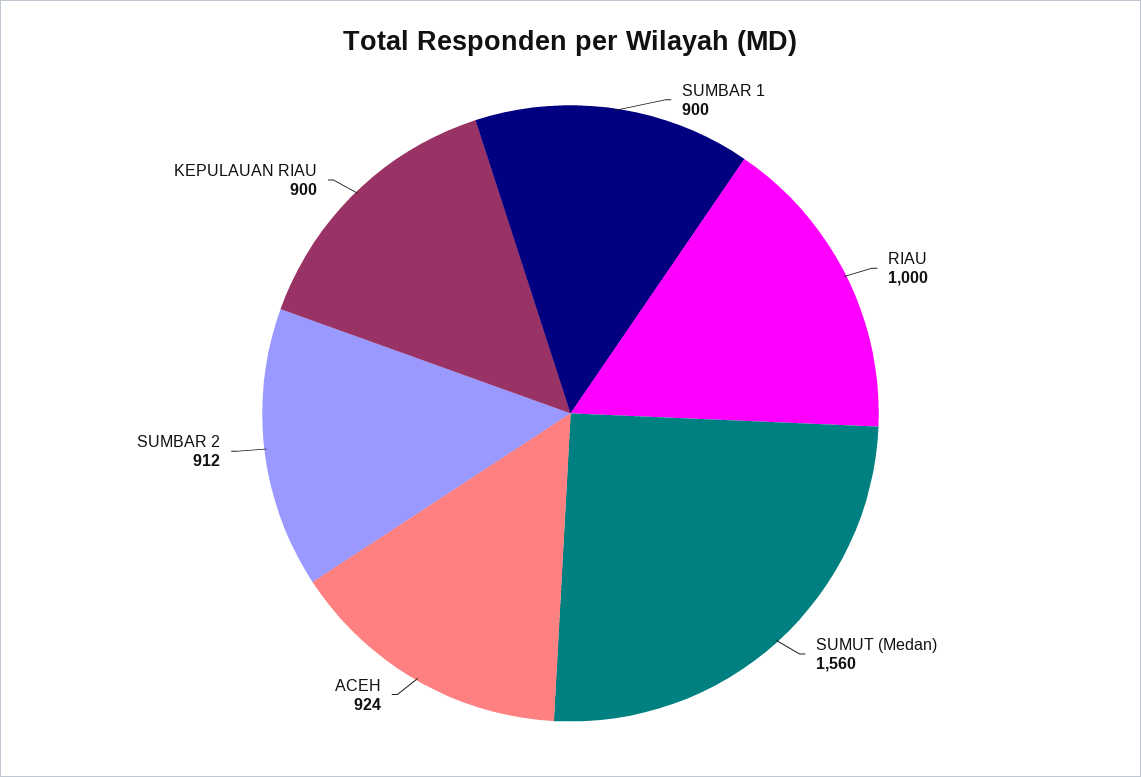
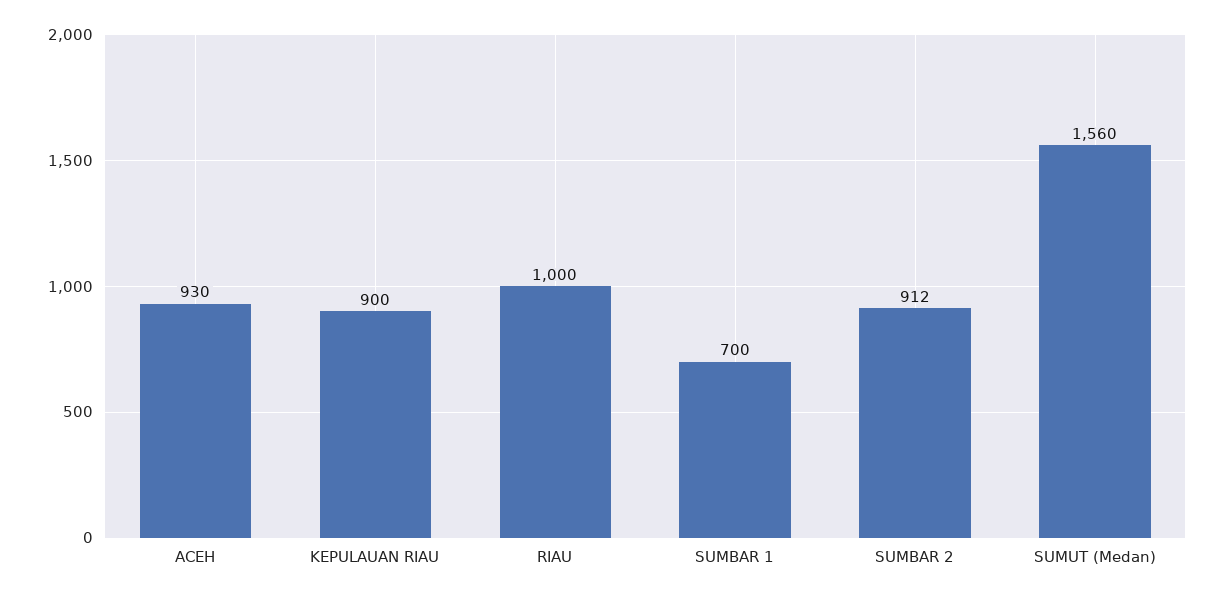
  {
-   "SUMBAR 1": 900,
+   "SUMBAR 1": 700,
    "RIAU": 1000,
    "SUMUT (Medan)": 1560,
-   "ACEH": 924,
+   "ACEH": 930,
    "SUMBAR 2": 912,
    "KEPULAUAN RIAU": 900
  }

